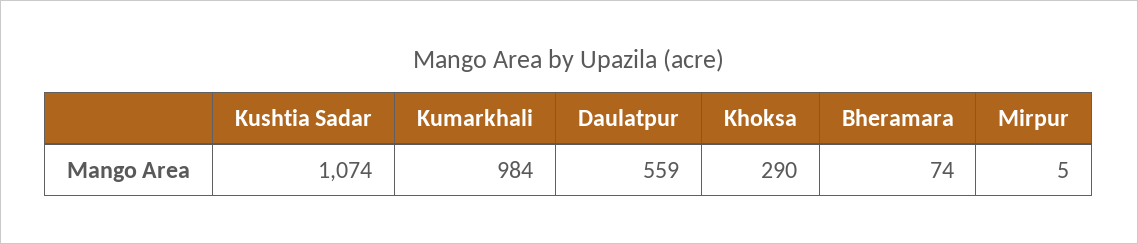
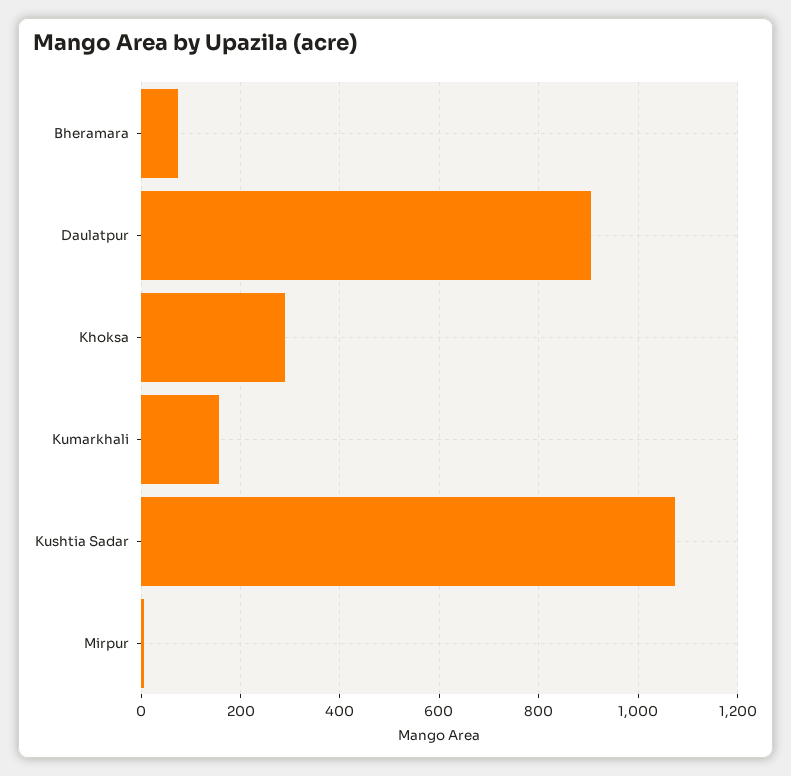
  {
    "Kushtia Sadar": 1074,
-   "Kumarkhali": 984,
+   "Kumarkhali": 160,
-   "Daulatpur": 559,
+   "Daulatpur": 900,
    "Khoksa": 290,
    "Bheramara": 74,
    "Mirpur": 5
  }

